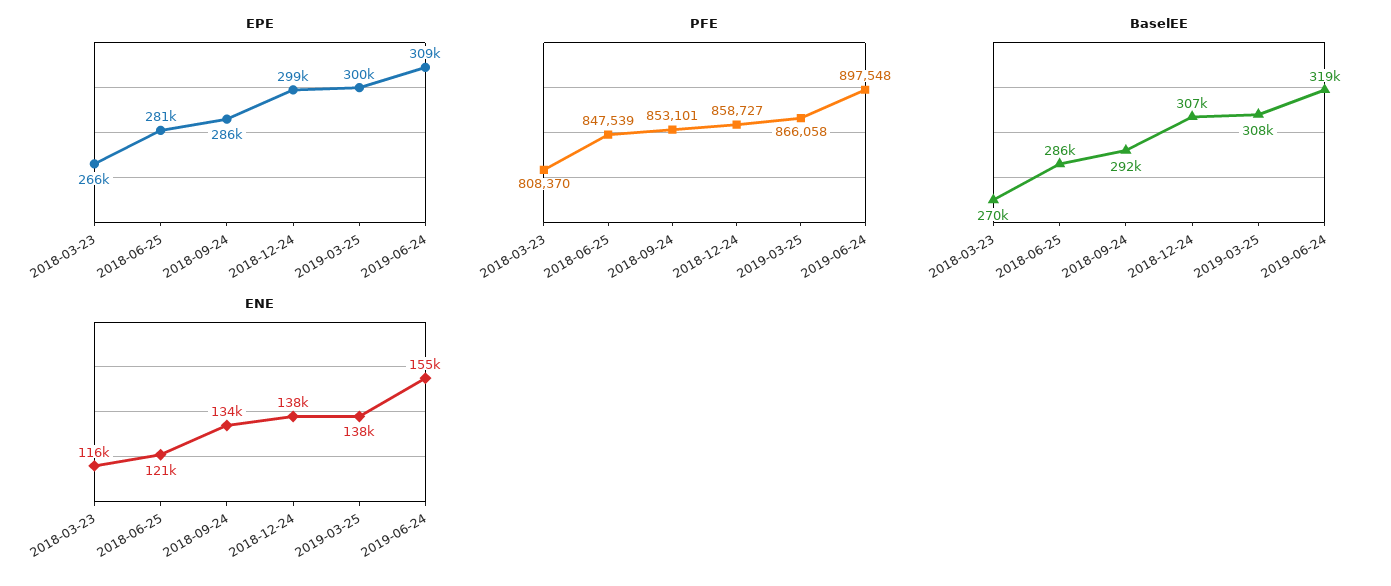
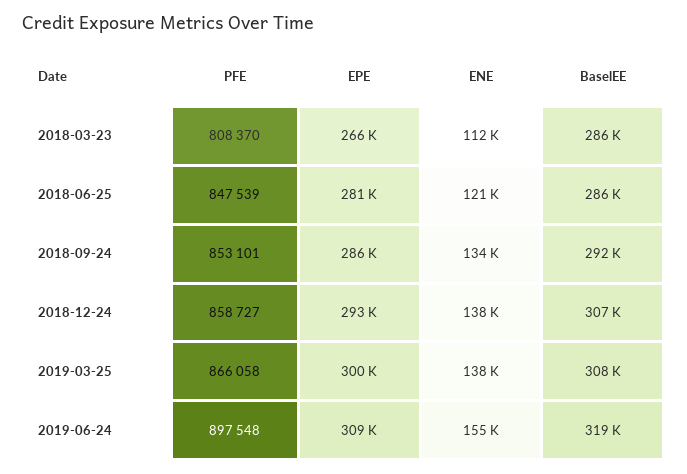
  {
    "EPE": {
      "2018-03-23": 266000,
      "2018-06-25": 281000,
      "2018-09-24": 286000,
-     "2018-12-24": 299000,
+     "2018-12-24": 293000,
      "2019-03-25": 300000,
      "2019-06-24": 309000
    },
    "PFE": {
      "2018-03-23": 808370,
      "2018-06-25": 847539,
      "2018-09-24": 853101,
      "2018-12-24": 858727,
      "2019-03-25": 866058,
      "2019-06-24": 897548
    },
    "BaselEE": {
-     "2018-03-23": 270000,
+     "2018-03-23": 286000,
      "2018-06-25": 286000,
      "2018-09-24": 292000,
      "2018-12-24": 307000,
      "2019-03-25": 308000,
      "2019-06-24": 319000
    },
    "ENE": {
-     "2018-03-23": 116000,
+     "2018-03-23": 112000,
      "2018-06-25": 121000,
      "2018-09-24": 134000,
      "2018-12-24": 138000,
      "2019-03-25": 138000,
      "2019-06-24": 155000
    }
  }

